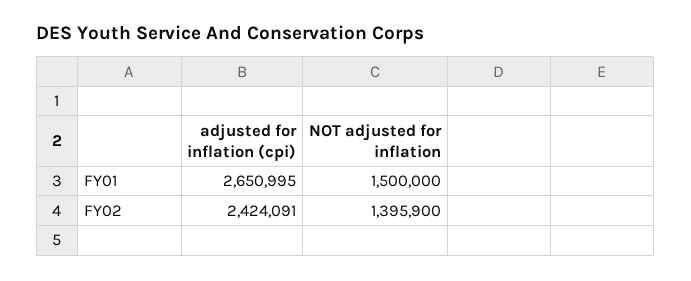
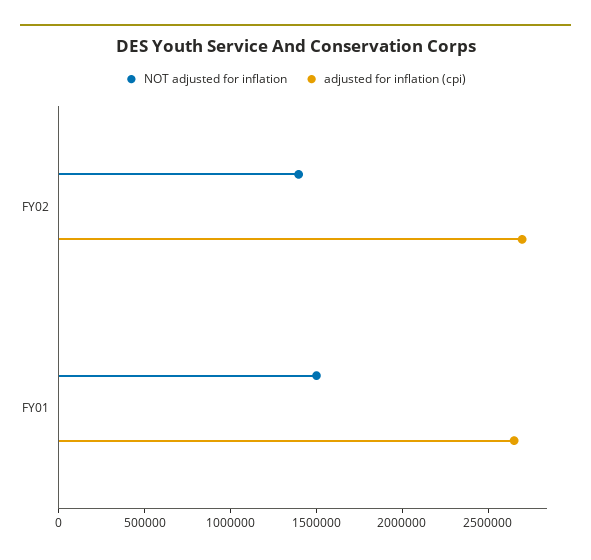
  {
    "adjusted for inflation (cpi)": {
      "FY01": 2650995,
-     "FY02": 2424091
+     "FY02": 2700000
    },
    "NOT adjusted for inflation": {
      "FY01": 1500000,
      "FY02": 1395900
    }
  }

